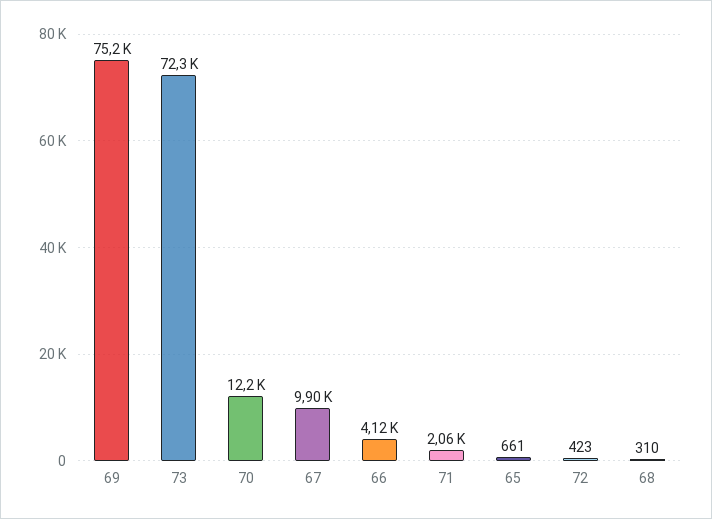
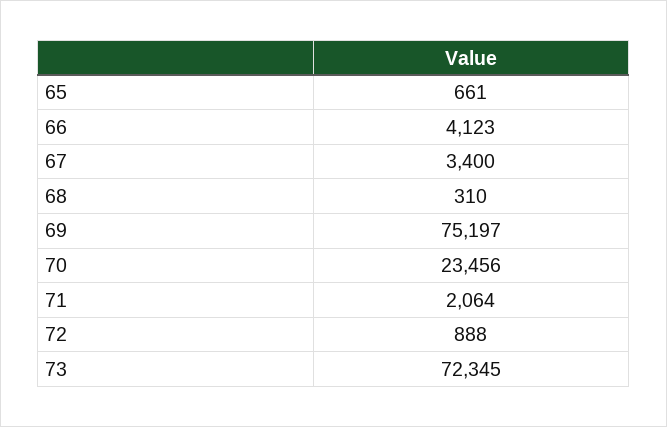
  {
    "69": 75197,
    "73": 72345,
-   "70": 12200,
+   "70": 23456,
-   "67": 9900,
+   "67": 3400,
    "66": 4123,
    "71": 2064,
    "65": 661,
-   "72": 423,
+   "72": 888,
    "68": 310
  }

